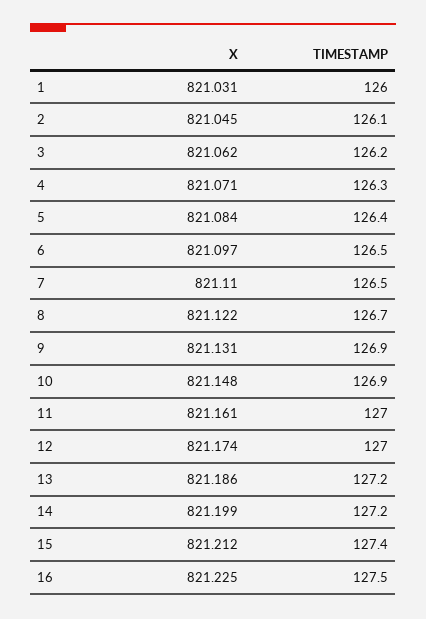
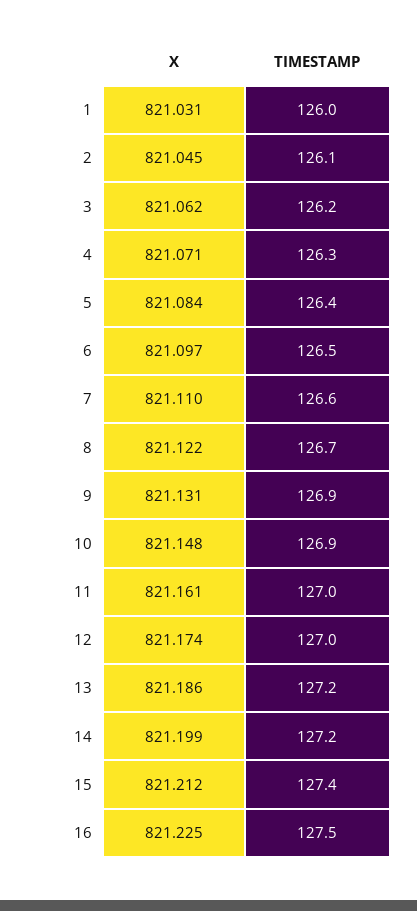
  {
    "X": {
      "1": 821.031,
      "2": 821.045,
      "3": 821.062,
      "4": 821.071,
      "5": 821.084,
      "6": 821.097,
      "7": 821.11,
      "8": 821.122,
      "9": 821.131,
      "10": 821.148,
      "11": 821.161,
      "12": 821.174,
      "13": 821.186,
      "14": 821.199,
      "15": 821.212,
      "16": 821.225
    },
    "TIMESTAMP": {
      "1": 126,
      "2": 126.1,
      "3": 126.2,
      "4": 126.3,
      "5": 126.4,
      "6": 126.5,
-     "7": 126.5,
+     "7": 126.6,
      "8": 126.7,
      "9": 126.9,
      "10": 126.9,
      "11": 127,
      "12": 127,
      "13": 127.2,
      "14": 127.2,
      "15": 127.4,
      "16": 127.5
    }
  }

